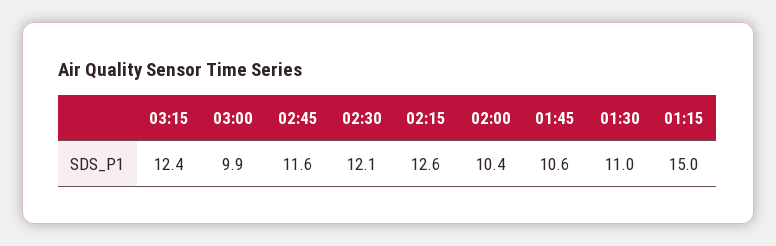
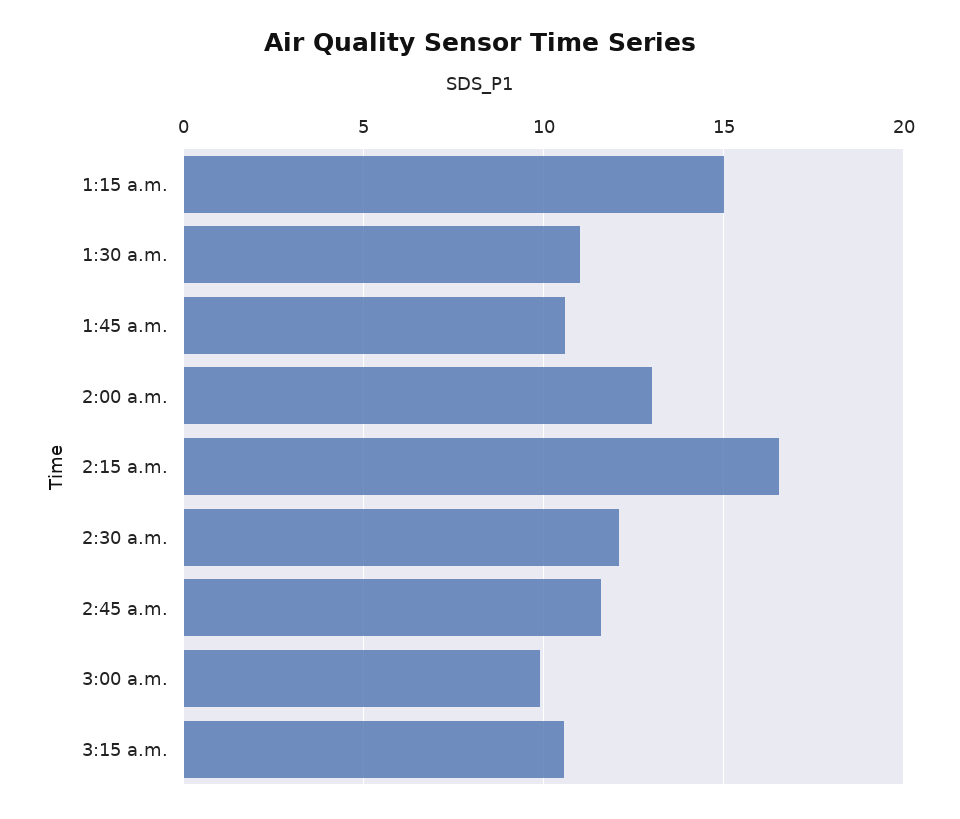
  {
-   "03:15": 12.4,
+   "03:15": 10.5,
    "03:00": 9.9,
    "02:45": 11.6,
    "02:30": 12.1,
-   "02:15": 12.6,
+   "02:15": 16.5,
-   "02:00": 10.4,
+   "02:00": 13,
    "01:45": 10.6,
    "01:30": 11,
    "01:15": 15
  }

